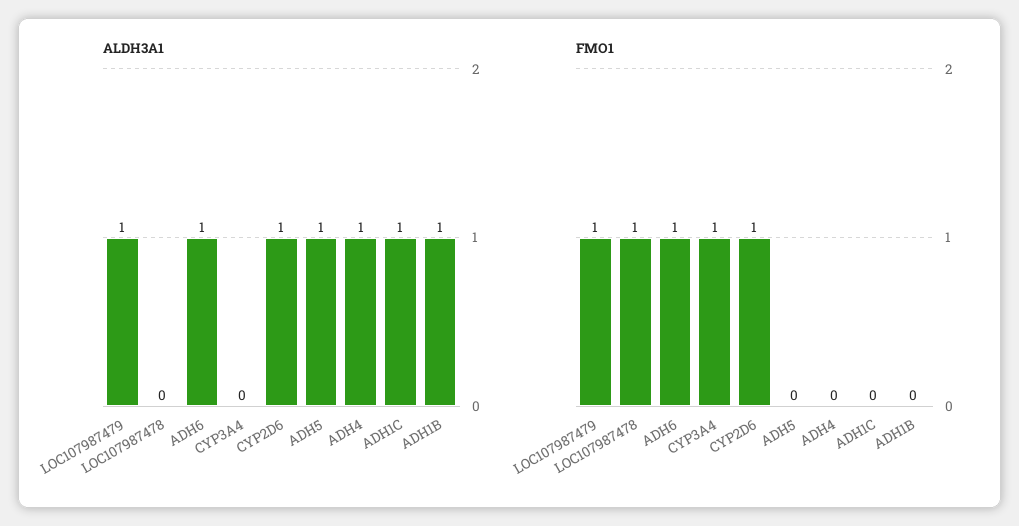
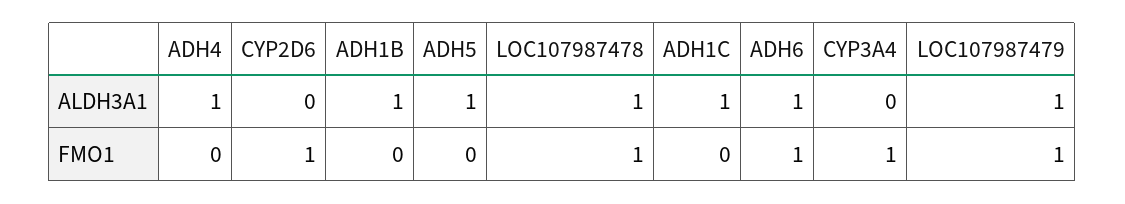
  {
    "ALDH3A1": {
      "LOC107987479": 1,
-     "LOC107987478": 0,
+     "LOC107987478": 1,
      "ADH6": 1,
      "CYP3A4": 0,
-     "CYP2D6": 1,
+     "CYP2D6": 0,
      "ADH5": 1,
      "ADH4": 1,
      "ADH1C": 1,
      "ADH1B": 1
    },
    "FMO1": {
      "LOC107987479": 1,
      "LOC107987478": 1,
      "ADH6": 1,
      "CYP3A4": 1,
      "CYP2D6": 1,
      "ADH5": 0,
      "ADH4": 0,
      "ADH1C": 0,
      "ADH1B": 0
    }
  }

